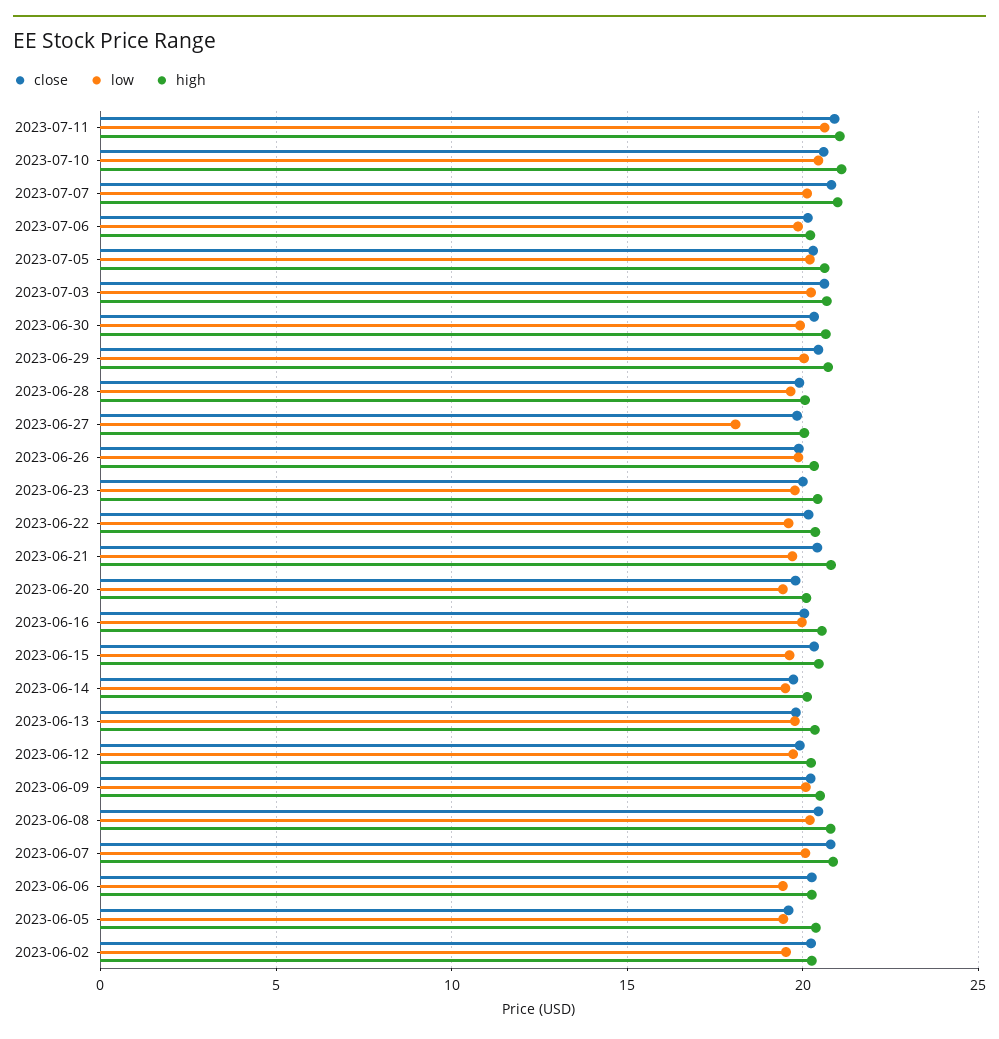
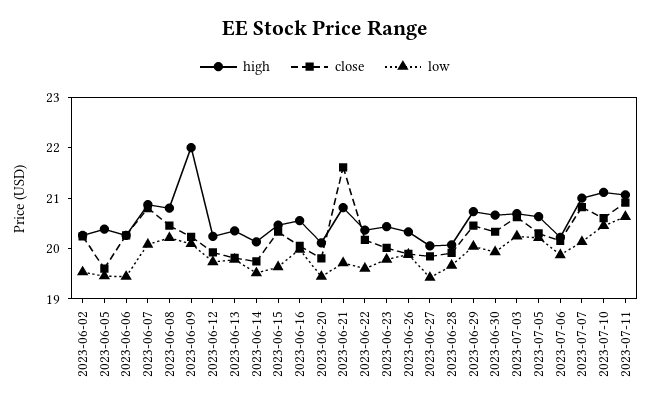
  {
    "close": {
      "2023-07-11": 21,
      "2023-07-10": 20.6,
      "2023-07-07": 20.8,
      "2023-07-06": 20.2,
      "2023-07-05": 20.4,
      "2023-07-03": 20.6,
      "2023-06-30": 20.4,
      "2023-06-29": 20.4,
      "2023-06-28": 20,
      "2023-06-27": 19.8,
      "2023-06-26": 19.8,
      "2023-06-23": 20,
      "2023-06-22": 20.2,
-     "2023-06-21": 20.5,
+     "2023-06-21": 21.6,
      "2023-06-20": 19.8,
      "2023-06-16": 20,
      "2023-06-15": 20.4,
      "2023-06-14": 19.8,
      "2023-06-13": 19.8,
      "2023-06-12": 20,
      "2023-06-09": 20.2,
      "2023-06-08": 20.4,
      "2023-06-07": 20.8,
      "2023-06-06": 20.2,
      "2023-06-05": 19.6,
      "2023-06-02": 20.2
    },
    "low": {
      "2023-07-11": 20.6,
      "2023-07-10": 20.4,
      "2023-07-07": 20.2,
      "2023-07-06": 19.8,
      "2023-07-05": 20.2,
      "2023-07-03": 20.2,
      "2023-06-30": 20,
      "2023-06-29": 20,
      "2023-06-28": 19.6,
-     "2023-06-27": 18,
+     "2023-06-27": 19.4,
      "2023-06-26": 19.8,
      "2023-06-23": 19.8,
      "2023-06-22": 19.6,
      "2023-06-21": 19.8,
      "2023-06-20": 19.4,
      "2023-06-16": 20,
      "2023-06-15": 19.6,
      "2023-06-14": 19.6,
      "2023-06-13": 19.8,
      "2023-06-12": 19.8,
      "2023-06-09": 20,
      "2023-06-08": 20.2,
      "2023-06-07": 20,
      "2023-06-06": 19.4,
      "2023-06-05": 19.4,
      "2023-06-02": 19.6
    },
    "high": {
      "2023-07-11": 21,
      "2023-07-10": 21.2,
      "2023-07-07": 21,
      "2023-07-06": 20.2,
      "2023-07-05": 20.6,
      "2023-07-03": 20.6,
      "2023-06-30": 20.6,
      "2023-06-29": 20.8,
      "2023-06-28": 20,
      "2023-06-27": 20,
      "2023-06-26": 20.4,
      "2023-06-23": 20.4,
      "2023-06-22": 20.4,
      "2023-06-21": 20.8,
      "2023-06-20": 20.2,
      "2023-06-16": 20.6,
      "2023-06-15": 20.4,
      "2023-06-14": 20.2,
      "2023-06-13": 20.4,
      "2023-06-12": 20.2,
-     "2023-06-09": 20.5,
+     "2023-06-09": 22,
      "2023-06-08": 20.8,
      "2023-06-07": 20.8,
      "2023-06-06": 20.2,
      "2023-06-05": 20.4,
      "2023-06-02": 20.2
    }
  }

